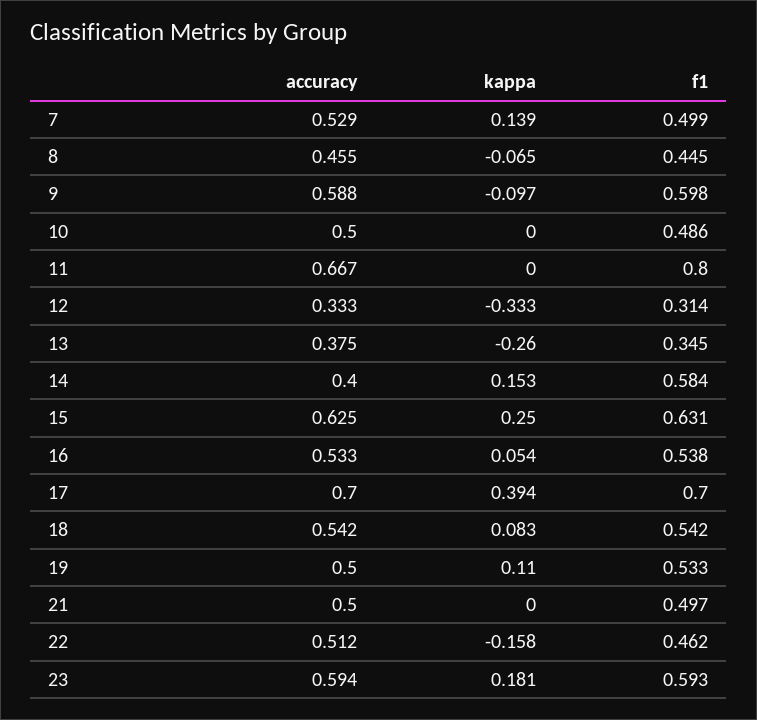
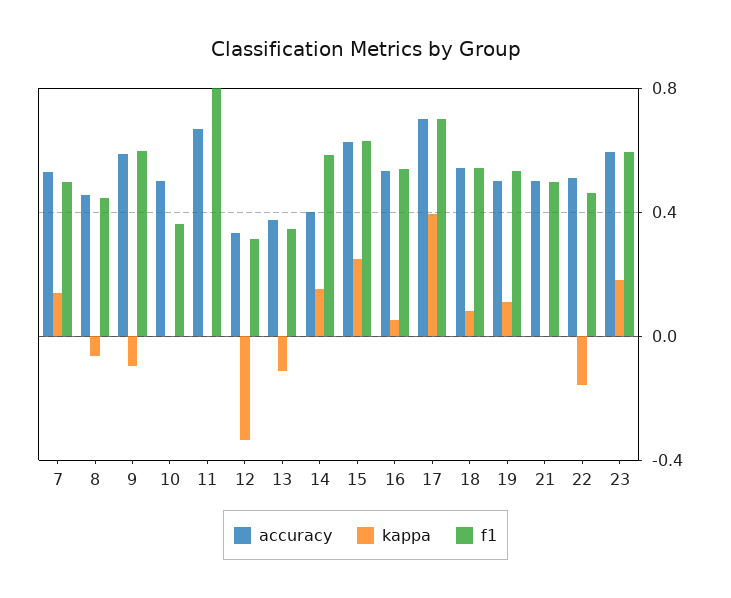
  {
    "accuracy": {
      "7": 0.529,
      "8": 0.455,
      "9": 0.588,
      "10": 0.5,
      "11": 0.667,
      "12": 0.333,
      "13": 0.375,
      "14": 0.4,
      "15": 0.625,
      "16": 0.533,
      "17": 0.7,
      "18": 0.542,
      "19": 0.5,
      "21": 0.5,
      "22": 0.512,
      "23": 0.594
    },
    "kappa": {
      "7": 0.139,
      "8": -0.065,
      "9": -0.097,
      "10": 0,
      "11": 0,
      "12": -0.333,
-     "13": -0.26,
+     "13": -0.1,
      "14": 0.153,
      "15": 0.25,
      "16": 0.054,
      "17": 0.394,
      "18": 0.083,
      "19": 0.11,
      "21": 0,
      "22": -0.158,
      "23": 0.181
    },
    "f1": {
      "7": 0.499,
      "8": 0.445,
      "9": 0.598,
-     "10": 0.486,
+     "10": 0.35,
      "11": 0.8,
      "12": 0.314,
      "13": 0.345,
      "14": 0.584,
      "15": 0.631,
      "16": 0.538,
      "17": 0.7,
      "18": 0.542,
      "19": 0.533,
      "21": 0.497,
      "22": 0.462,
      "23": 0.593
    }
  }

